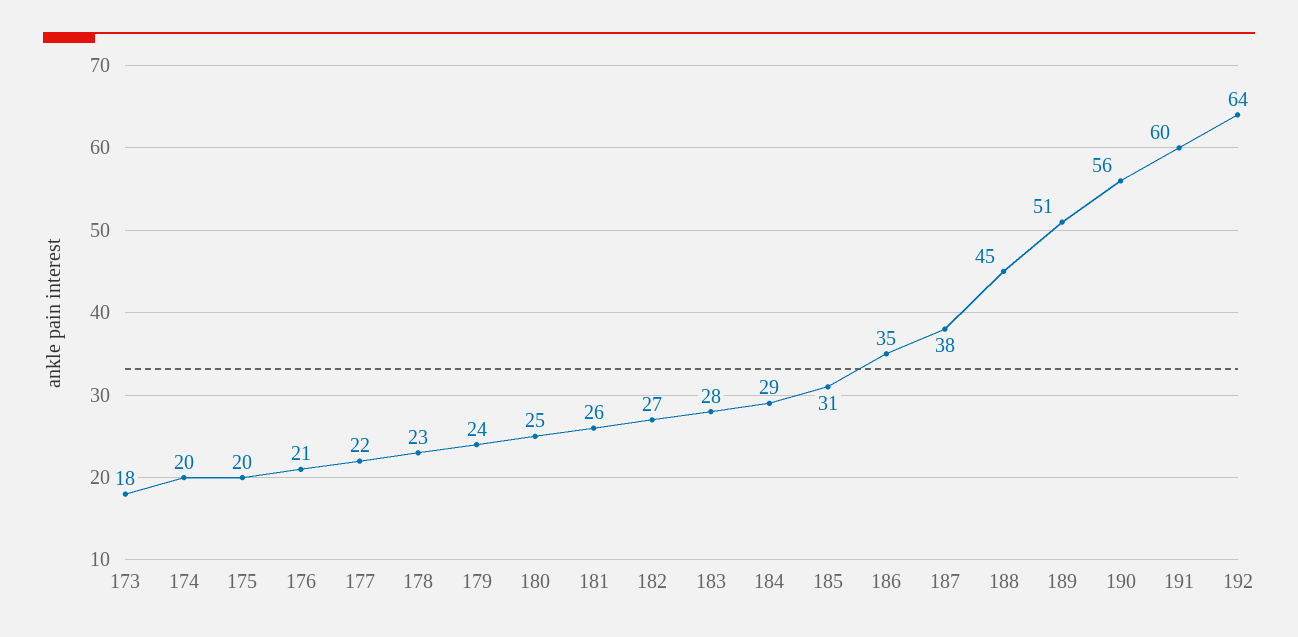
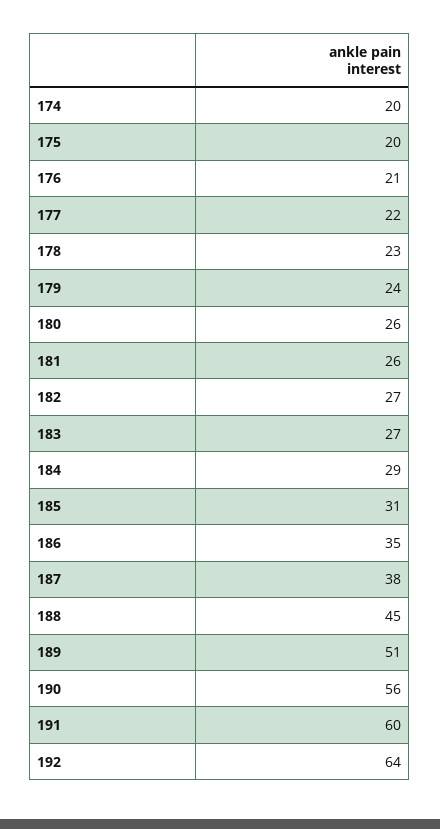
  {
-   "173": 18,
    "174": 20,
    "175": 20,
    "176": 21,
    "177": 22,
    "178": 23,
    "179": 24,
-   "180": 25,
+   "180": 26,
    "181": 26,
    "182": 27,
-   "183": 28,
+   "183": 27,
    "184": 29,
    "185": 31,
    "186": 35,
    "187": 38,
    "188": 45,
    "189": 51,
    "190": 56,
    "191": 60,
    "192": 64
  }

